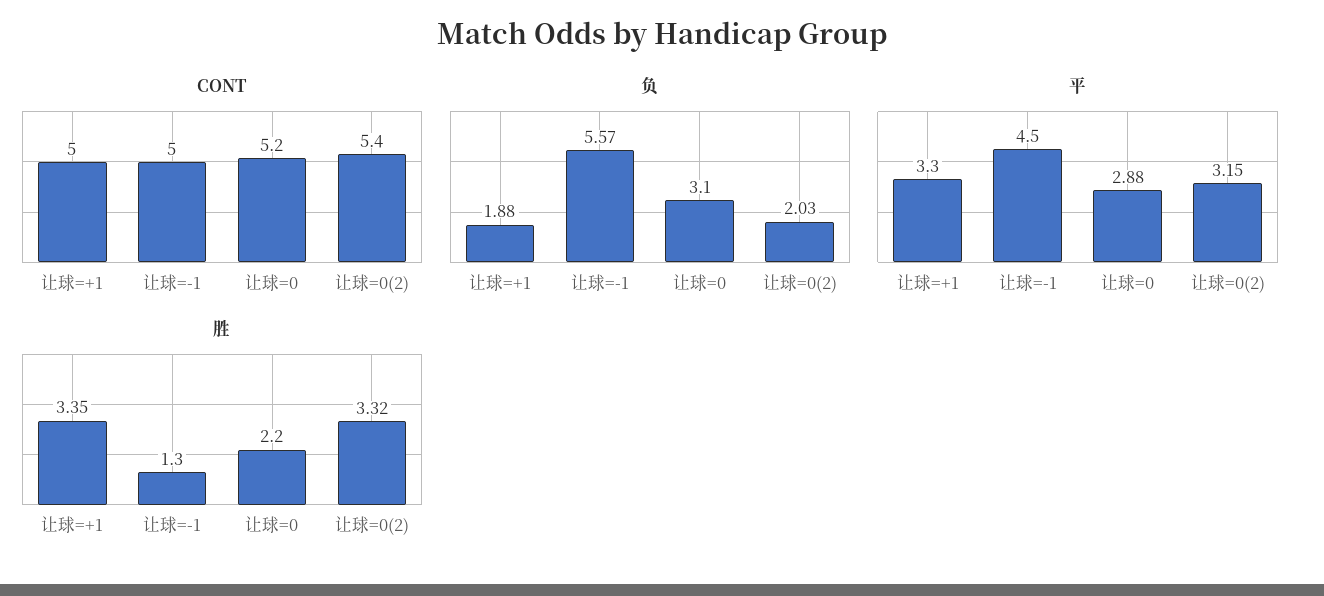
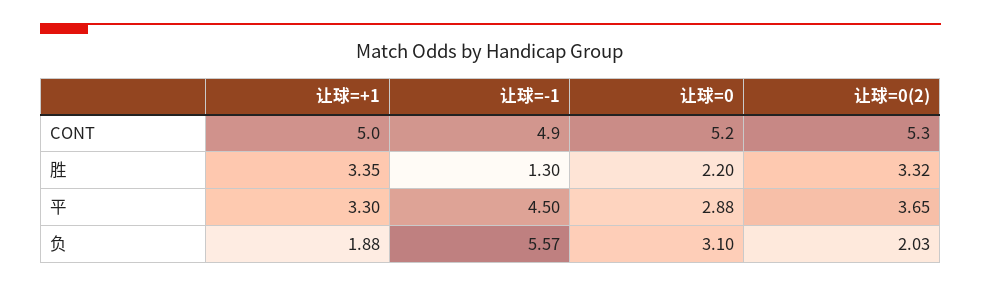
  {
    "CONT": {
      "让球=+1": 5,
-     "让球=-1": 5,
+     "让球=-1": 4.9,
      "让球=0": 5.2,
-     "让球=0(2)": 5.4
+     "让球=0(2)": 5.3
    },
    "负": {
      "让球=+1": 1.88,
      "让球=-1": 5.57,
      "让球=0": 3.1,
      "让球=0(2)": 2.03
    },
    "平": {
      "让球=+1": 3.3,
      "让球=-1": 4.5,
      "让球=0": 2.88,
-     "让球=0(2)": 3.15
+     "让球=0(2)": 3.65
    },
    "胜": {
      "让球=+1": 3.35,
      "让球=-1": 1.3,
      "让球=0": 2.2,
      "让球=0(2)": 3.32
    }
  }

